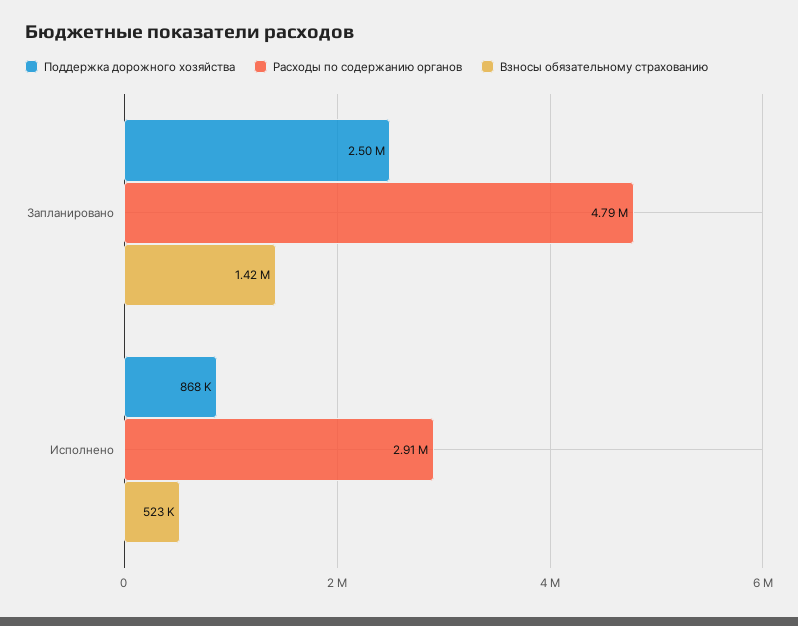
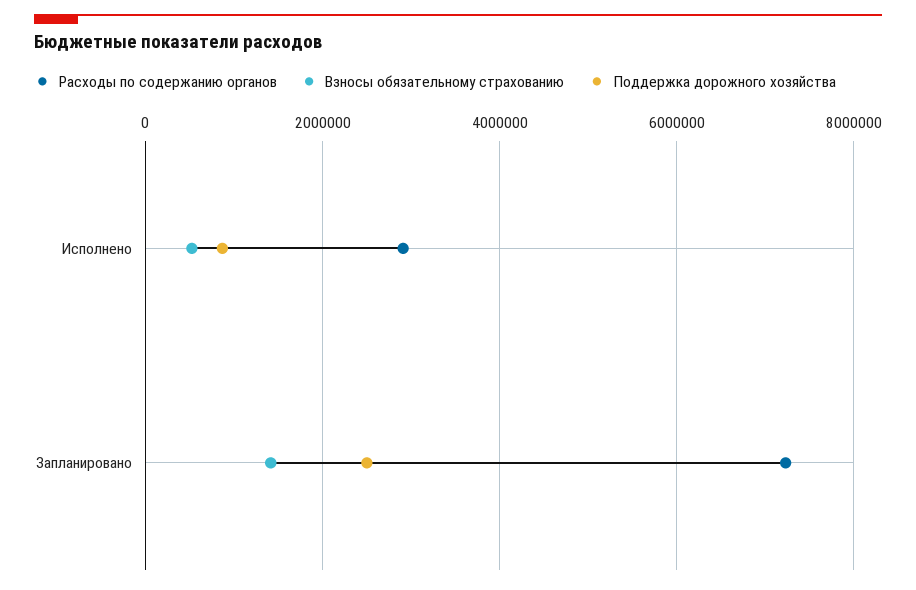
  {
    "Поддержка дорожного хозяйства": {
      "Запланировано": 2500000,
      "Исполнено": 868000
    },
    "Расходы по содержанию органов": {
-     "Запланировано": 4790000,
+     "Запланировано": 7200000,
      "Исполнено": 2910000
    },
    "Взносы обязательному страхованию": {
      "Запланировано": 1420000,
      "Исполнено": 523000
    }
  }

